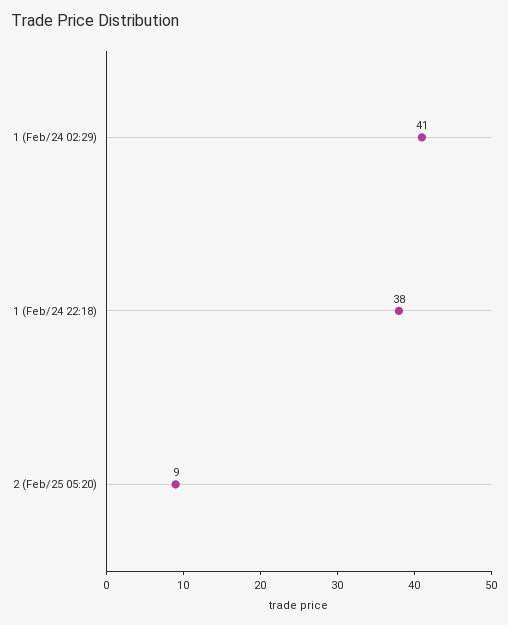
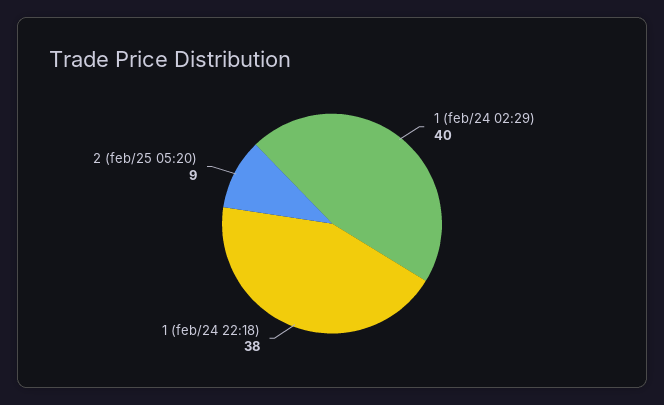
  {
-   "1 (Feb/24 02:29)": 41,
+   "1 (Feb/24 02:29)": 40,
    "1 (Feb/24 22:18)": 38,
    "2 (Feb/25 05:20)": 9
  }

